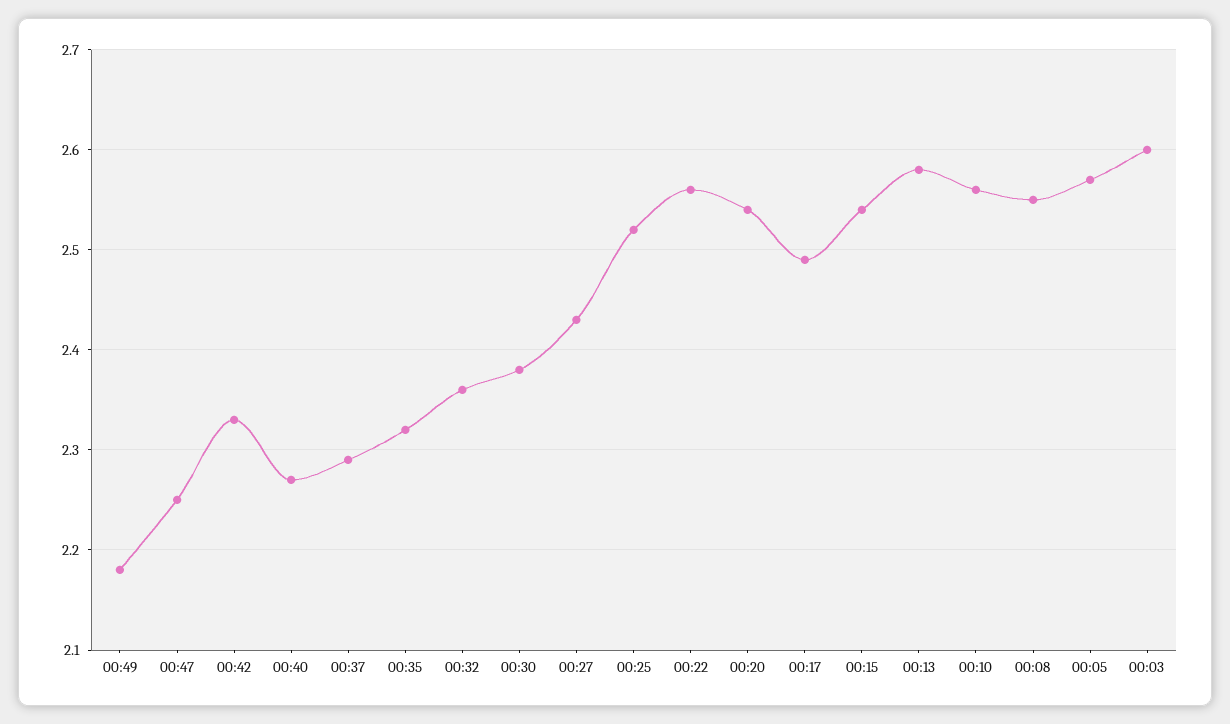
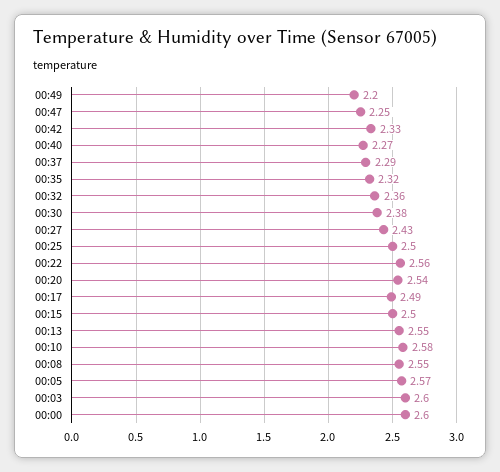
  {
-   "00:49": 2.18,
+   "00:49": 2.2,
    "00:47": 2.25,
    "00:42": 2.33,
    "00:40": 2.27,
    "00:37": 2.29,
    "00:35": 2.32,
    "00:32": 2.36,
    "00:30": 2.38,
    "00:27": 2.43,
-   "00:25": 2.52,
+   "00:25": 2.5,
    "00:22": 2.56,
    "00:20": 2.54,
    "00:17": 2.49,
-   "00:15": 2.54,
+   "00:15": 2.5,
-   "00:13": 2.58,
+   "00:13": 2.55,
-   "00:10": 2.56,
+   "00:10": 2.58,
    "00:08": 2.55,
    "00:05": 2.57,
-   "00:03": 2.6
+   "00:03": 2.6,
+   "00:00": 2.6
  }

